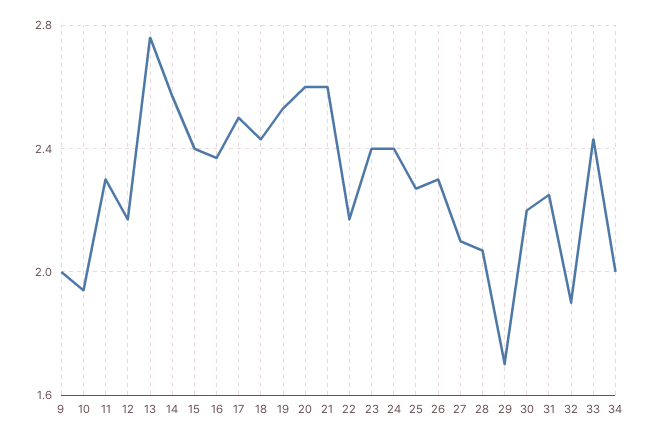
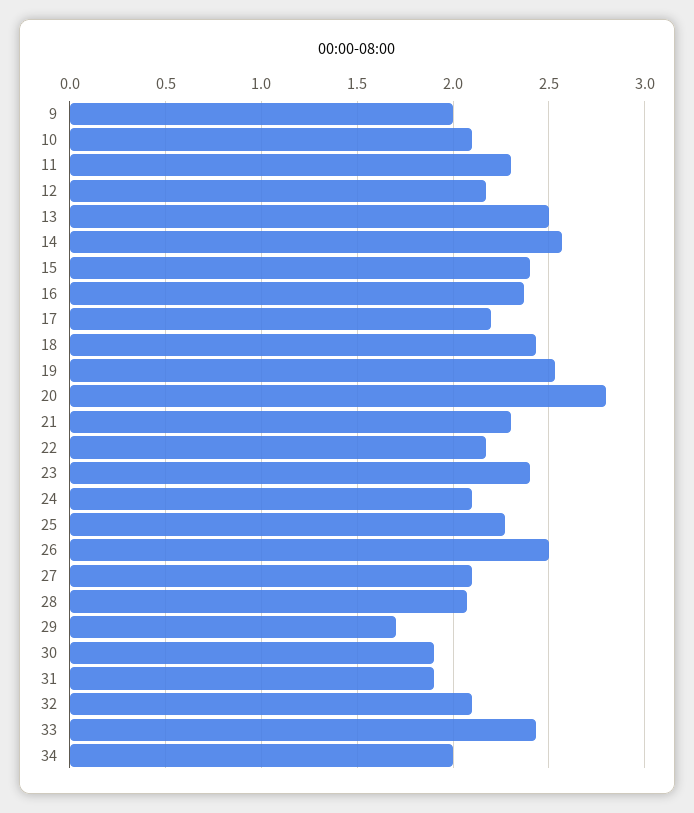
  {
    "9": 2,
-   "10": 1.95,
+   "10": 2.1,
    "11": 2.3,
    "12": 2.15,
-   "13": 2.75,
+   "13": 2.5,
    "14": 2.55,
    "15": 2.4,
    "16": 2.35,
-   "17": 2.5,
+   "17": 2.2,
    "18": 2.45,
    "19": 2.55,
-   "20": 2.6,
+   "20": 2.8,
-   "21": 2.6,
+   "21": 2.3,
    "22": 2.15,
    "23": 2.4,
-   "24": 2.4,
+   "24": 2.1,
    "25": 2.25,
-   "26": 2.3,
+   "26": 2.5,
    "27": 2.1,
    "28": 2.05,
    "29": 1.7,
-   "30": 2.2,
+   "30": 1.9,
-   "31": 2.25,
+   "31": 1.9,
-   "32": 1.9,
+   "32": 2.1,
    "33": 2.45,
    "34": 2
  }

